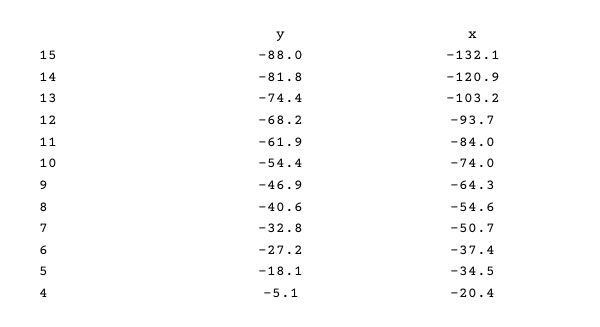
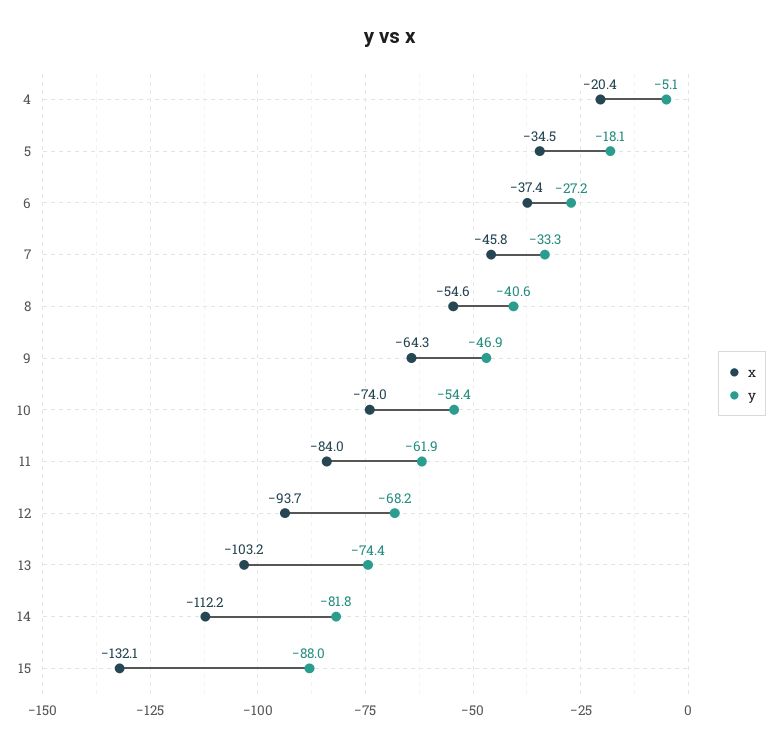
  {
    "y": {
      "15": -88,
      "14": -81.8,
      "13": -74.4,
      "12": -68.2,
      "11": -61.9,
      "10": -54.4,
      "9": -46.9,
      "8": -40.6,
-     "7": -32.8,
+     "7": -33.3,
      "6": -27.2,
      "5": -18.1,
      "4": -5.1
    },
    "x": {
      "15": -132.1,
-     "14": -120.9,
+     "14": -112.2,
      "13": -103.2,
      "12": -93.7,
      "11": -84,
      "10": -74,
      "9": -64.3,
      "8": -54.6,
-     "7": -50.7,
+     "7": -45.8,
      "6": -37.4,
      "5": -34.5,
      "4": -20.4
    }
  }

